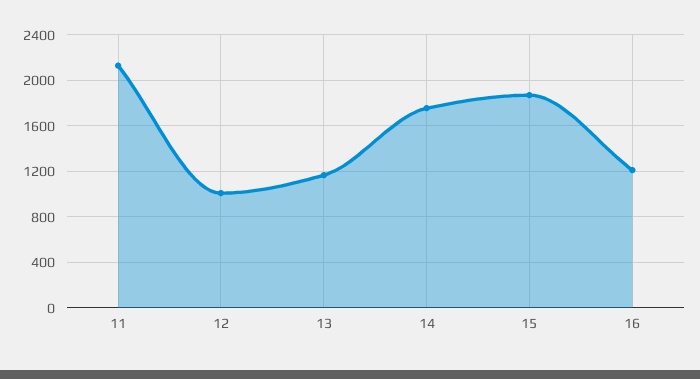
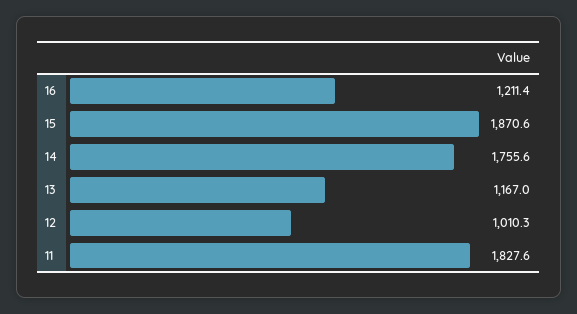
  {
-   "11": 2100,
+   "11": 1827.6,
    "12": 1010.3,
    "13": 1167,
    "14": 1755.6,
    "15": 1870.6,
    "16": 1211.4
  }

